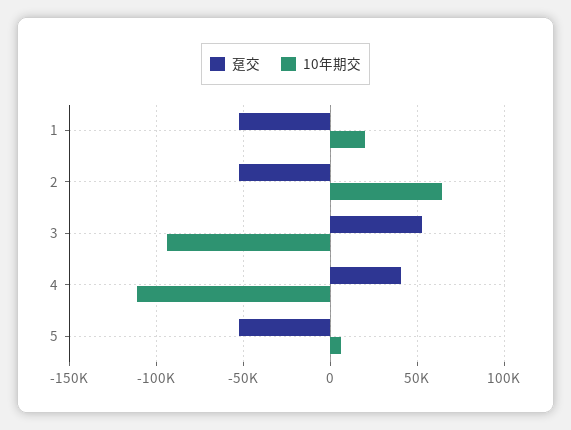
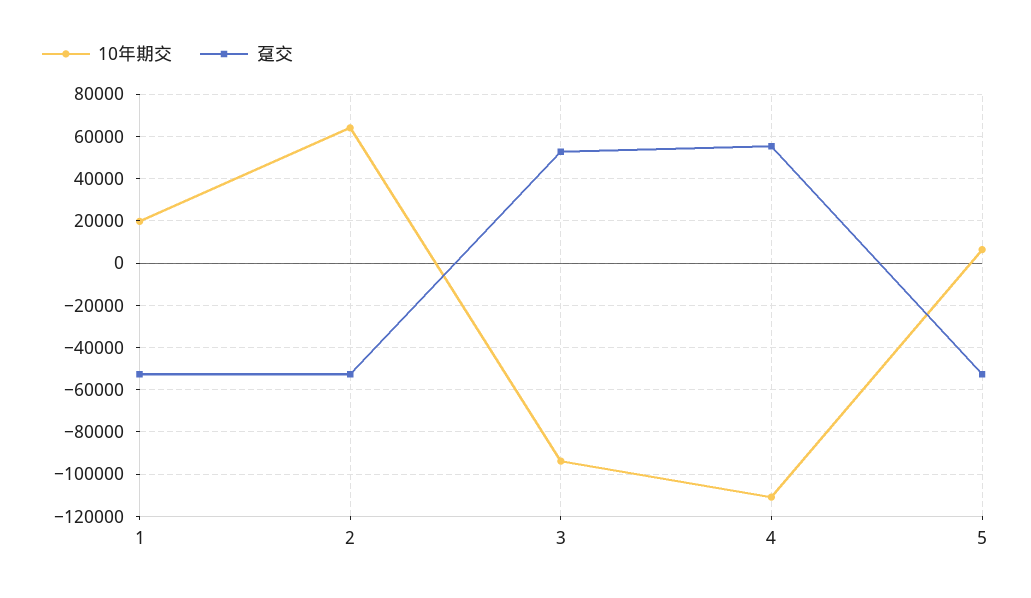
  {
    "趸交": {
      "1": -55000,
      "2": -55000,
      "3": 55000,
-     "4": 40000,
+     "4": 55000,
      "5": -55000
    },
    "10年期交": {
      "1": 20000,
      "2": 65000,
      "3": -95000,
      "4": -110000,
      "5": 5000
    }
  }

